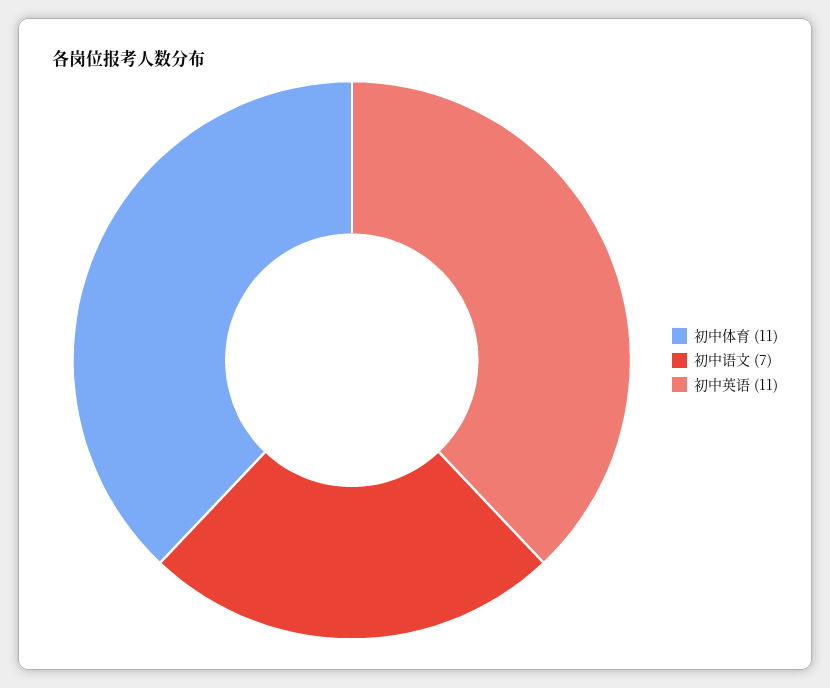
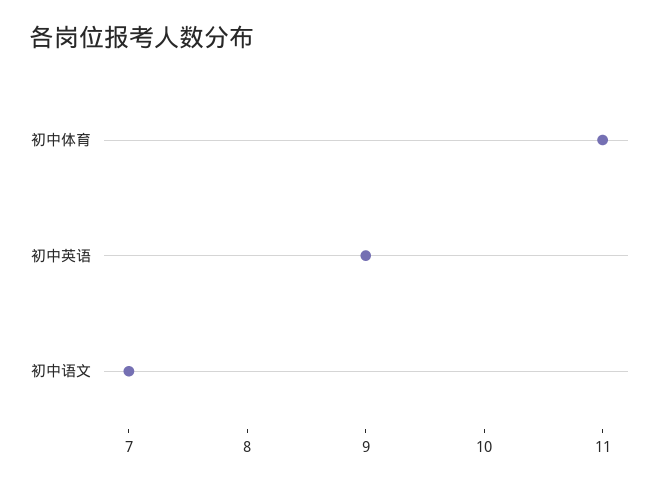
  {
    "初中体育": 11,
    "初中语文": 7,
-   "初中英语": 11
+   "初中英语": 9
  }

